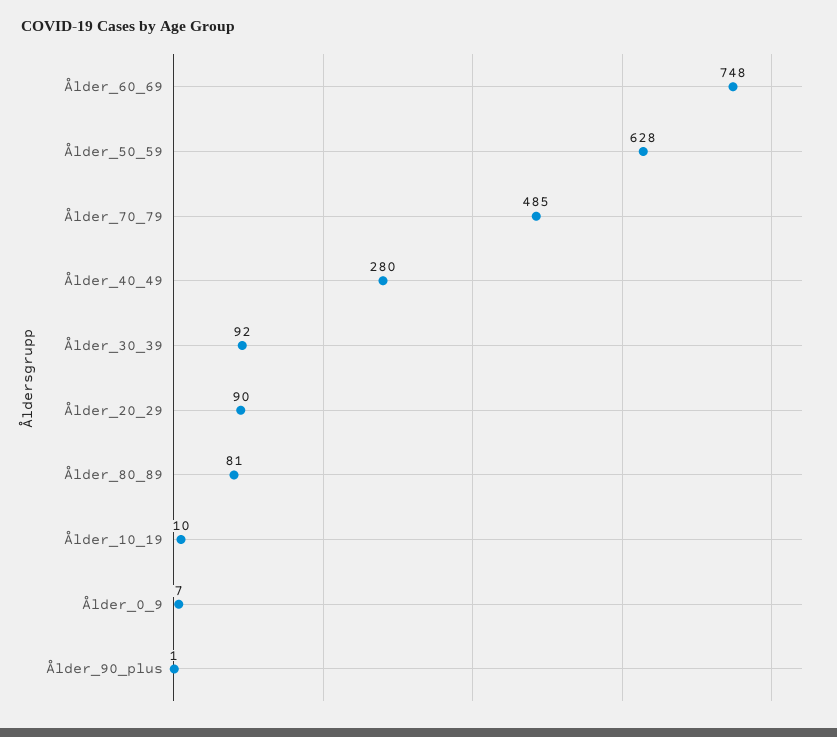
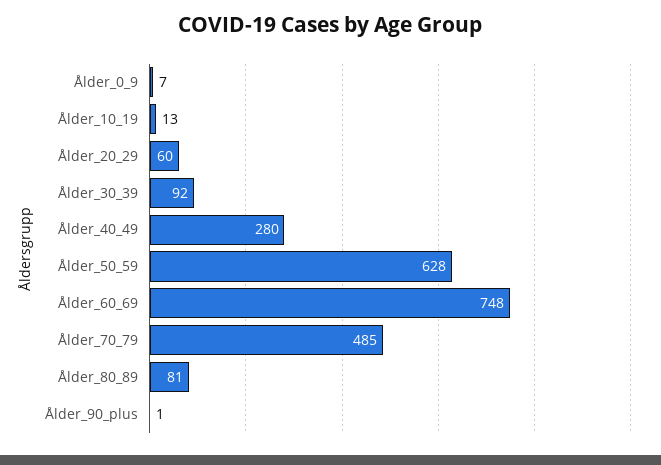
  {
    "Ålder_60_69": 748,
    "Ålder_50_59": 628,
    "Ålder_70_79": 485,
    "Ålder_40_49": 280,
    "Ålder_30_39": 92,
-   "Ålder_20_29": 90,
+   "Ålder_20_29": 60,
    "Ålder_80_89": 81,
-   "Ålder_10_19": 10,
+   "Ålder_10_19": 13,
    "Ålder_0_9": 7,
    "Ålder_90_plus": 1
  }

